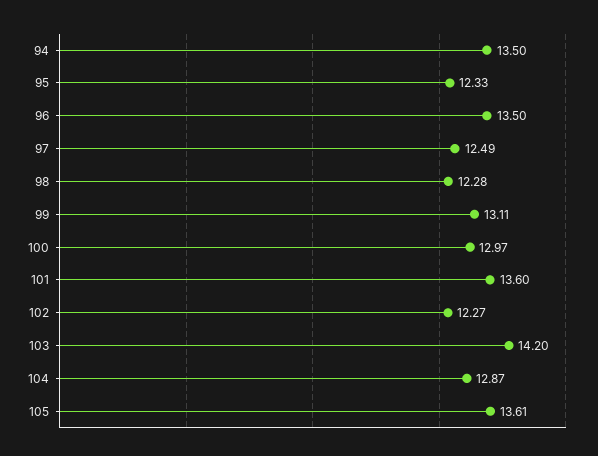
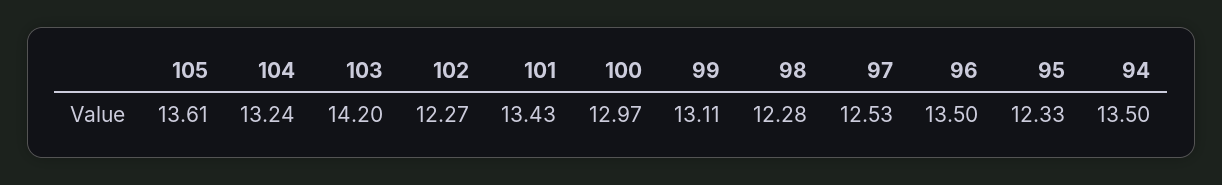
  {
    "94": 13.5,
    "95": 12.33,
    "96": 13.5,
-   "97": 12.49,
+   "97": 12.53,
    "98": 12.28,
    "99": 13.11,
    "100": 12.97,
-   "101": 13.6,
+   "101": 13.43,
    "102": 12.27,
    "103": 14.2,
-   "104": 12.87,
+   "104": 13.24,
    "105": 13.61
  }

